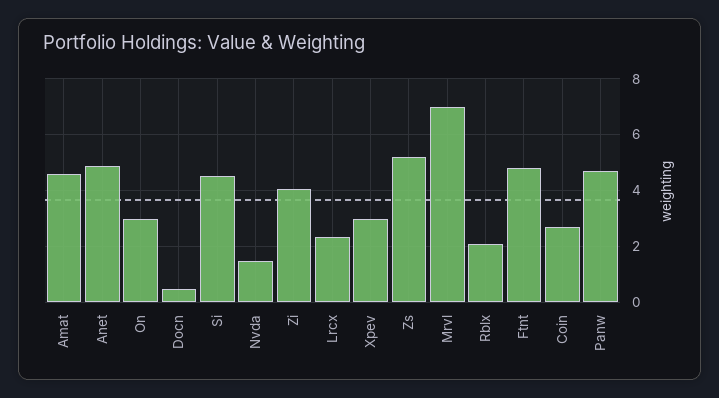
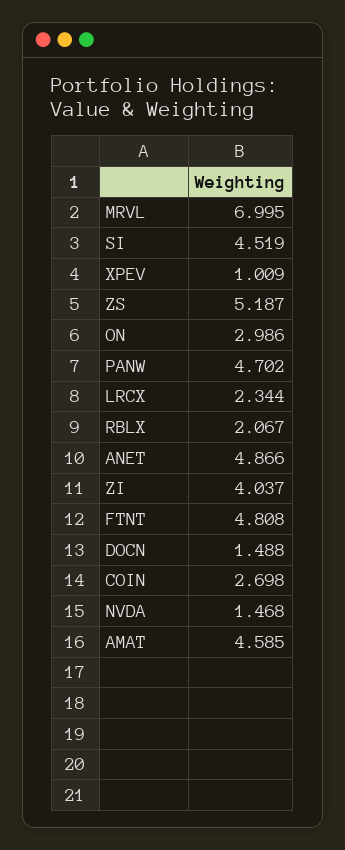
  {
    "Amat": 4.585,
    "Anet": 4.866,
    "On": 2.986,
-   "Docn": 0.5,
+   "Docn": 1.488,
    "Si": 4.519,
    "Nvda": 1.468,
    "Zi": 4.037,
    "Lrcx": 2.344,
-   "Xpev": 3,
+   "Xpev": 1.009,
    "Zs": 5.187,
    "Mrvl": 6.995,
    "Rblx": 2.067,
    "Ftnt": 4.808,
    "Coin": 2.698,
    "Panw": 4.702
  }

